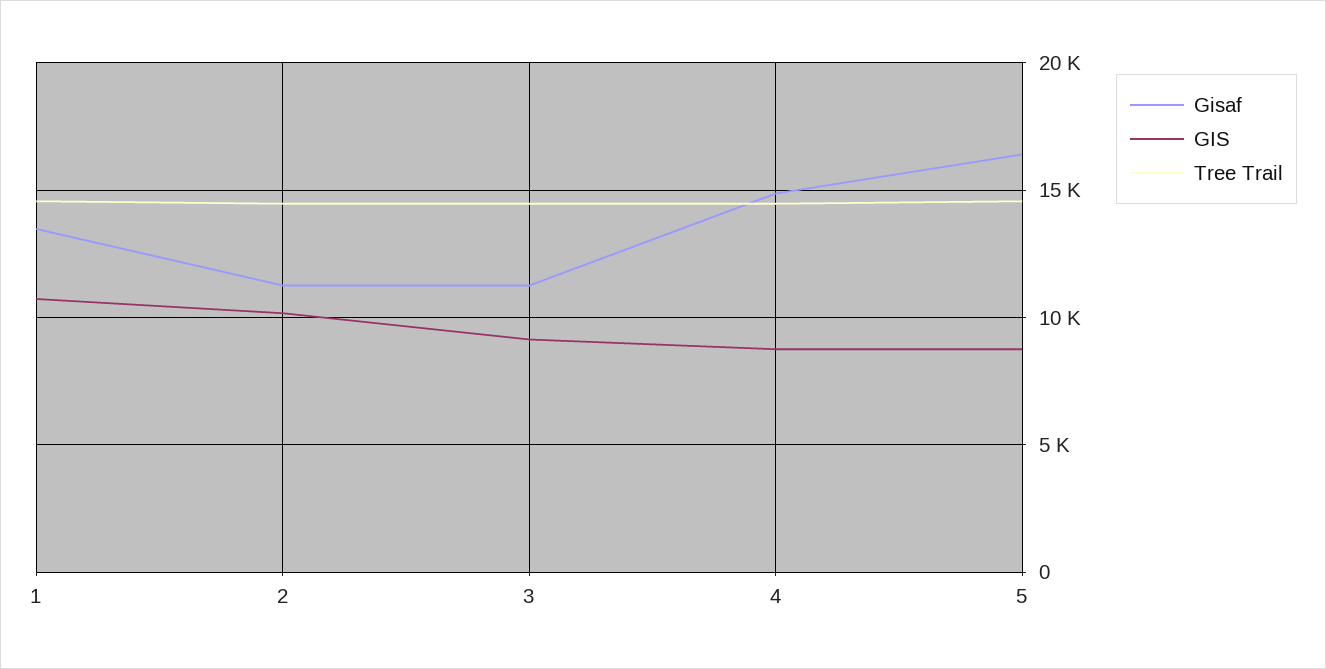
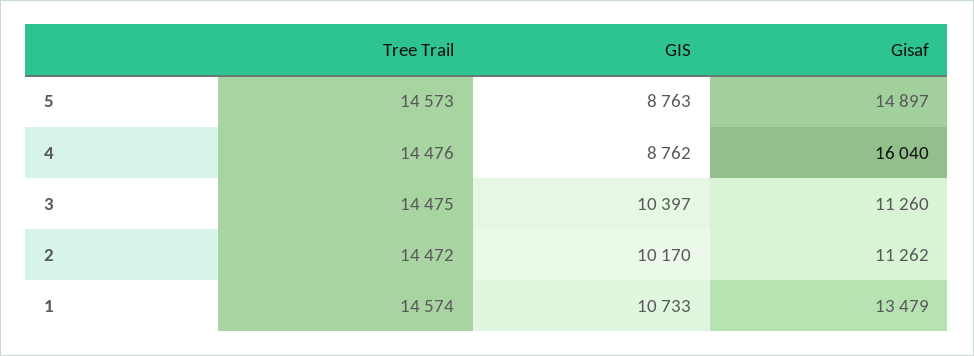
  {
    "Gisaf": {
      "1": 13479,
      "2": 11262,
      "3": 11260,
-     "4": 15000,
+     "4": 16040,
-     "5": 16500
+     "5": 14897
    },
    "GIS": {
      "1": 10733,
      "2": 10170,
-     "3": 9000,
+     "3": 10397,
      "4": 8762,
      "5": 8763
    },
    "Tree Trail": {
      "1": 14574,
      "2": 14472,
      "3": 14475,
      "4": 14476,
      "5": 14573
    }
  }

